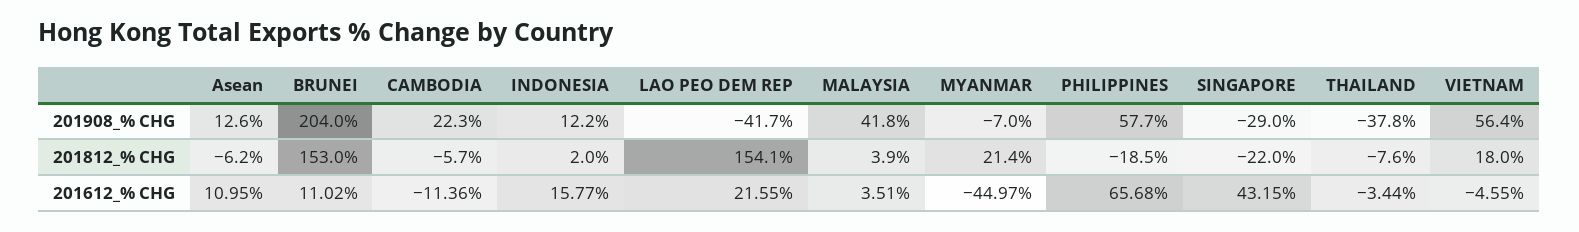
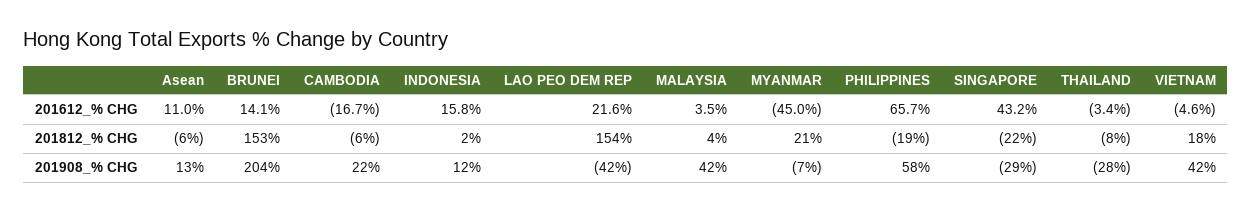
  {
    "Asean": {
      "201908_% CHG": 12.6,
      "201812_% CHG": -6.2,
      "201612_% CHG": 10.95
    },
    "BRUNEI": {
      "201908_% CHG": 204,
      "201812_% CHG": 153,
-     "201612_% CHG": 11.02
+     "201612_% CHG": 14.1
    },
    "CAMBODIA": {
      "201908_% CHG": 22.3,
      "201812_% CHG": -5.7,
-     "201612_% CHG": -11.36
+     "201612_% CHG": -16.7
    },
    "INDONESIA": {
      "201908_% CHG": 12.2,
      "201812_% CHG": 2,
      "201612_% CHG": 15.77
    },
    "LAO PEO DEM REP": {
      "201908_% CHG": -41.7,
      "201812_% CHG": 154.1,
      "201612_% CHG": 21.55
    },
    "MALAYSIA": {
      "201908_% CHG": 41.8,
      "201812_% CHG": 3.9,
      "201612_% CHG": 3.51
    },
    "MYANMAR": {
      "201908_% CHG": -7,
      "201812_% CHG": 21.4,
      "201612_% CHG": -44.97
    },
    "PHILIPPINES": {
      "201908_% CHG": 57.7,
      "201812_% CHG": -18.5,
      "201612_% CHG": 65.68
    },
    "SINGAPORE": {
      "201908_% CHG": -29,
      "201812_% CHG": -22,
      "201612_% CHG": 43.15
    },
    "THAILAND": {
-     "201908_% CHG": -37.8,
+     "201908_% CHG": -28,
      "201812_% CHG": -7.6,
      "201612_% CHG": -3.44
    },
    "VIETNAM": {
-     "201908_% CHG": 56.4,
+     "201908_% CHG": 42,
      "201812_% CHG": 18,
      "201612_% CHG": -4.55
    }
  }

